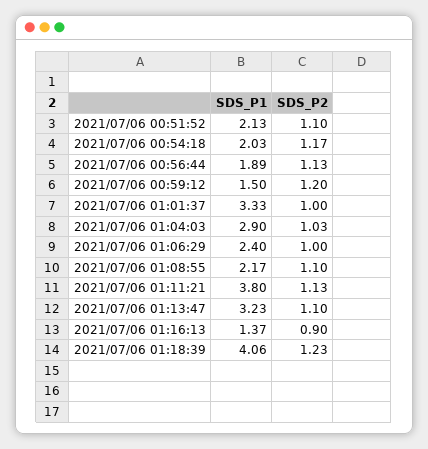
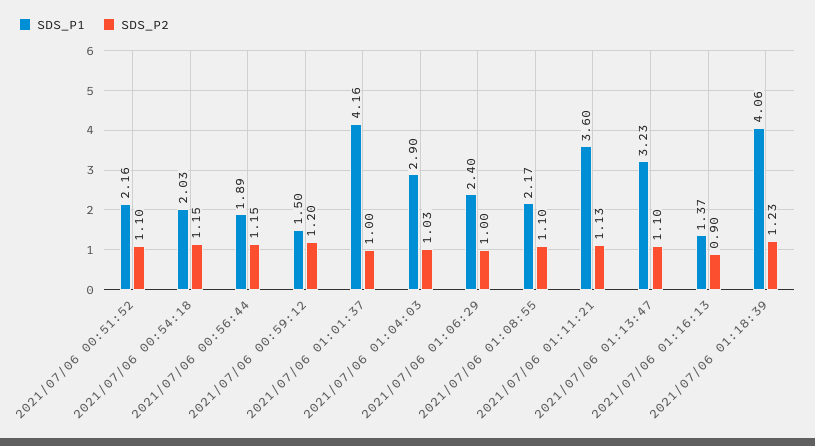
  {
    "SDS_P1": {
-     "2021/07/06 00:51:52": 2.13,
+     "2021/07/06 00:51:52": 2.16,
      "2021/07/06 00:54:18": 2.03,
      "2021/07/06 00:56:44": 1.89,
      "2021/07/06 00:59:12": 1.5,
-     "2021/07/06 01:01:37": 3.33,
+     "2021/07/06 01:01:37": 4.16,
      "2021/07/06 01:04:03": 2.9,
      "2021/07/06 01:06:29": 2.4,
      "2021/07/06 01:08:55": 2.17,
-     "2021/07/06 01:11:21": 3.8,
+     "2021/07/06 01:11:21": 3.6,
      "2021/07/06 01:13:47": 3.23,
      "2021/07/06 01:16:13": 1.37,
      "2021/07/06 01:18:39": 4.06
    },
    "SDS_P2": {
      "2021/07/06 00:51:52": 1.1,
-     "2021/07/06 00:54:18": 1.17,
+     "2021/07/06 00:54:18": 1.15,
-     "2021/07/06 00:56:44": 1.13,
+     "2021/07/06 00:56:44": 1.15,
      "2021/07/06 00:59:12": 1.2,
      "2021/07/06 01:01:37": 1,
      "2021/07/06 01:04:03": 1.03,
      "2021/07/06 01:06:29": 1,
      "2021/07/06 01:08:55": 1.1,
      "2021/07/06 01:11:21": 1.13,
      "2021/07/06 01:13:47": 1.1,
      "2021/07/06 01:16:13": 0.9,
      "2021/07/06 01:18:39": 1.23
    }
  }

